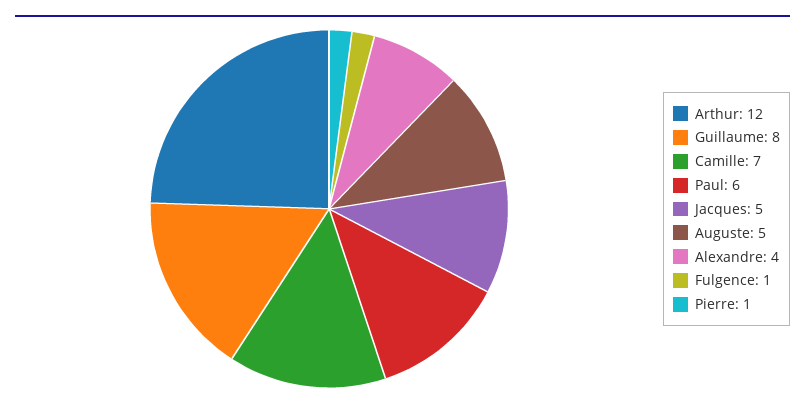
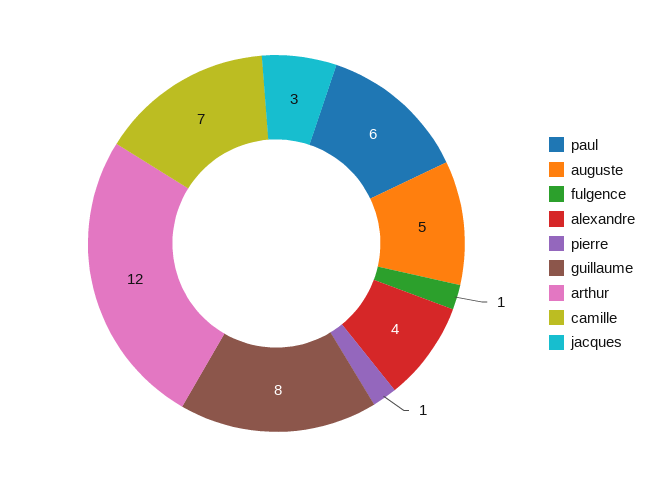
  {
    "Arthur": 12,
    "Guillaume": 8,
    "Camille": 7,
    "Paul": 6,
-   "Jacques": 5,
+   "Jacques": 3,
    "Auguste": 5,
    "Alexandre": 4,
    "Fulgence": 1,
    "Pierre": 1
  }

